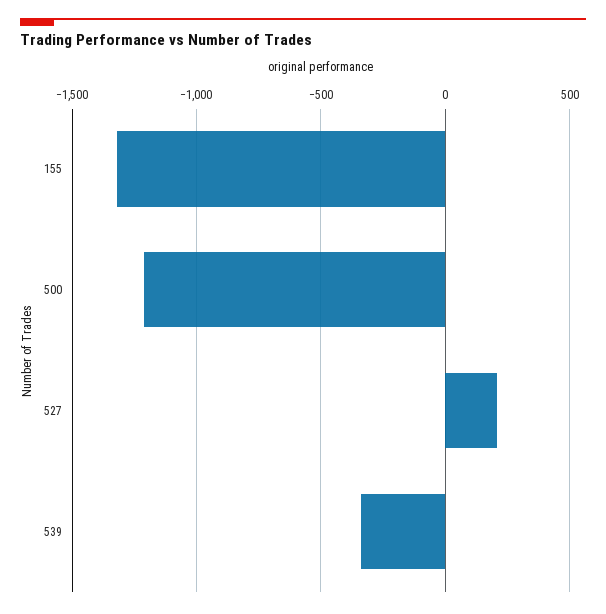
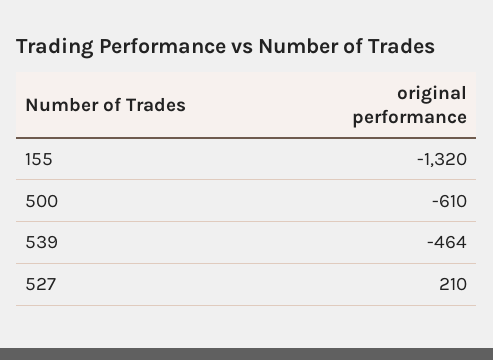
  {
    "155": -1320,
-   "500": -1200,
+   "500": -610,
    "527": 210,
-   "539": -350
+   "539": -464
  }

